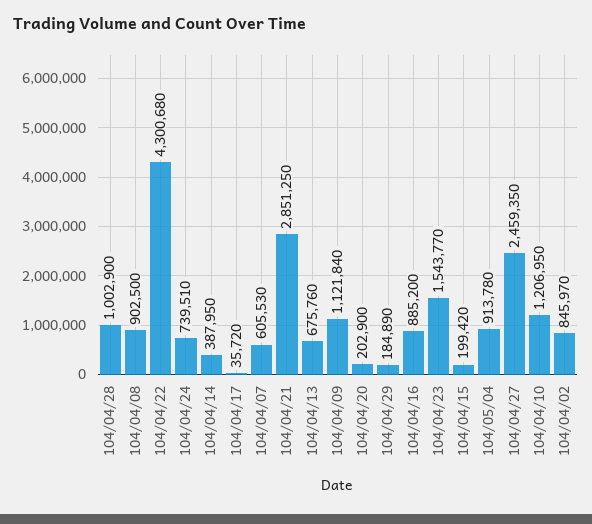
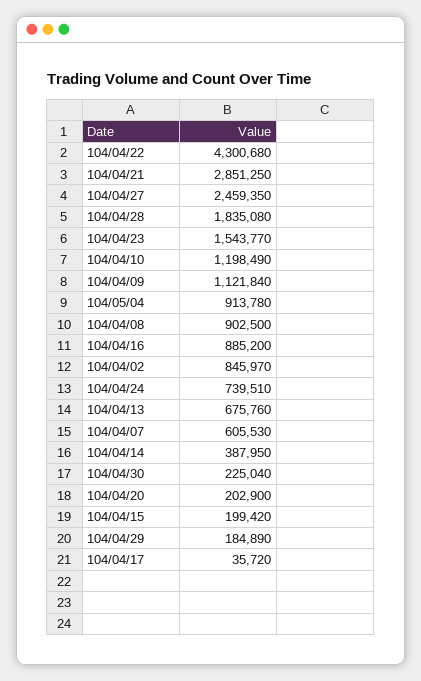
  {
-   "104/04/28": 1002900,
+   "104/04/28": 1835080,
    "104/04/08": 902500,
    "104/04/22": 4300680,
    "104/04/24": 739510,
    "104/04/14": 387950,
    "104/04/17": 35720,
    "104/04/07": 605530,
    "104/04/21": 2851250,
    "104/04/13": 675760,
    "104/04/09": 1121840,
    "104/04/20": 202900,
    "104/04/29": 184890,
    "104/04/16": 885200,
    "104/04/23": 1543770,
    "104/04/15": 199420,
    "104/05/04": 913780,
    "104/04/27": 2459350,
-   "104/04/10": 1206950,
+   "104/04/10": 1198490,
-   "104/04/02": 845970
+   "104/04/02": 845970,
+   "104/04/30": 225040
  }

